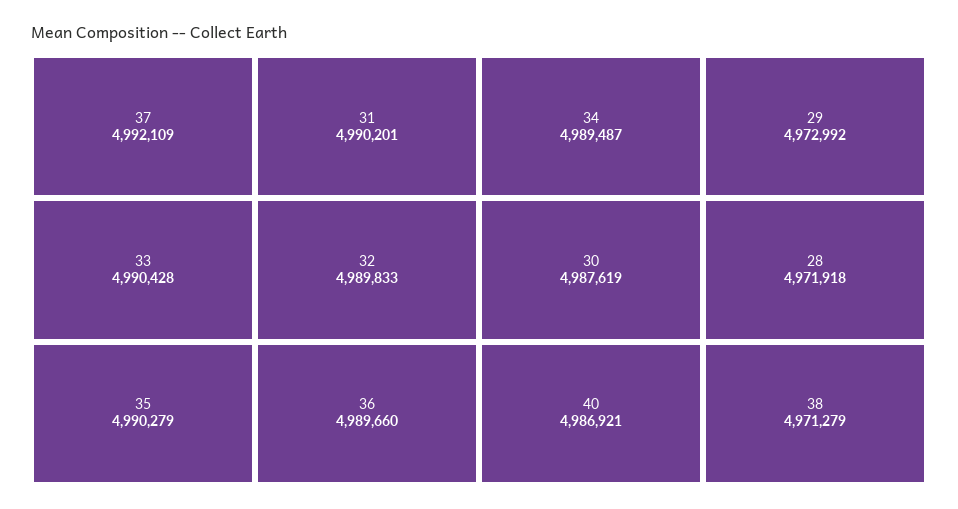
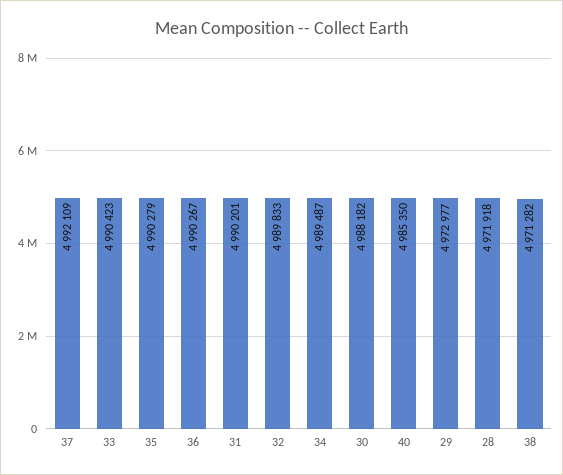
  {
    "37": 4992109,
-   "33": 4990428,
+   "33": 4990423,
    "35": 4990279,
    "31": 4990201,
    "32": 4989833,
-   "36": 4989660,
+   "36": 4990267,
    "34": 4989487,
-   "30": 4987619,
+   "30": 4988182,
-   "40": 4986921,
+   "40": 4985350,
-   "29": 4972992,
+   "29": 4972977,
    "28": 4971918,
-   "38": 4971279
+   "38": 4971282
  }

